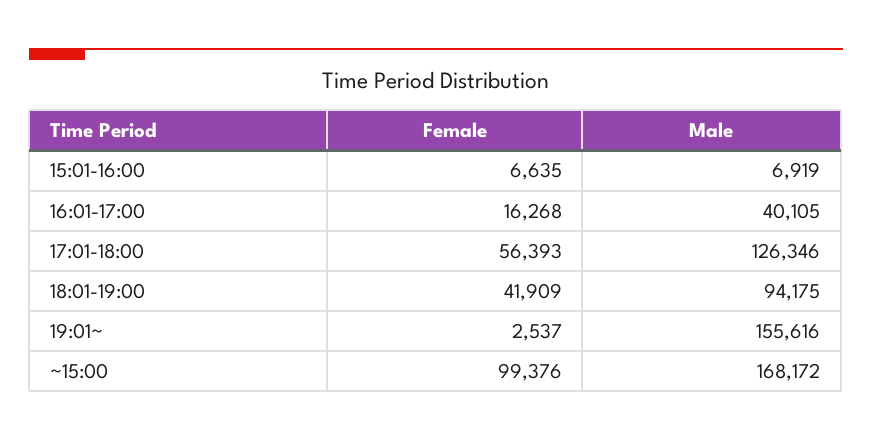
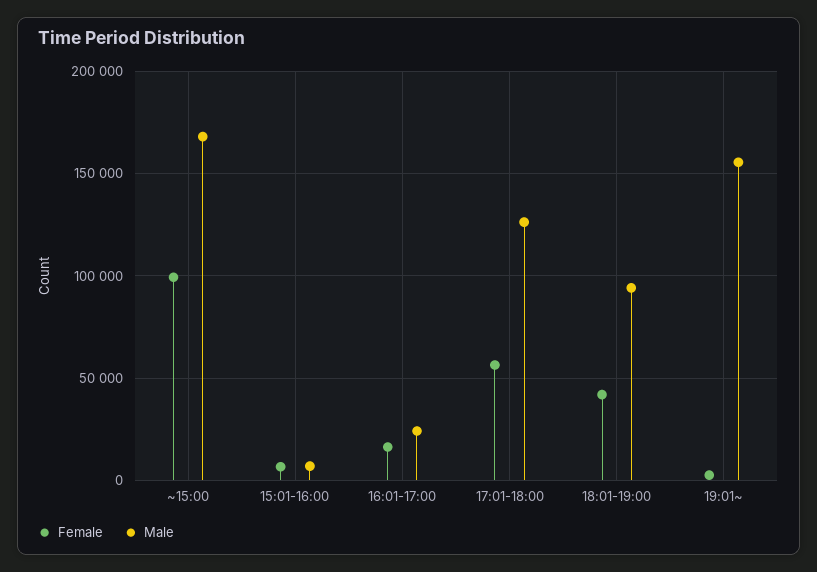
  {
    "Female": {
      "15:01-16:00": 6635,
      "16:01-17:00": 16268,
      "17:01-18:00": 56393,
      "18:01-19:00": 41909,
      "19:01~": 2537,
      "~15:00": 99376
    },
    "Male": {
      "15:01-16:00": 6919,
-     "16:01-17:00": 40105,
+     "16:01-17:00": 25000,
      "17:01-18:00": 126346,
      "18:01-19:00": 94175,
      "19:01~": 155616,
      "~15:00": 168172
    }
  }

